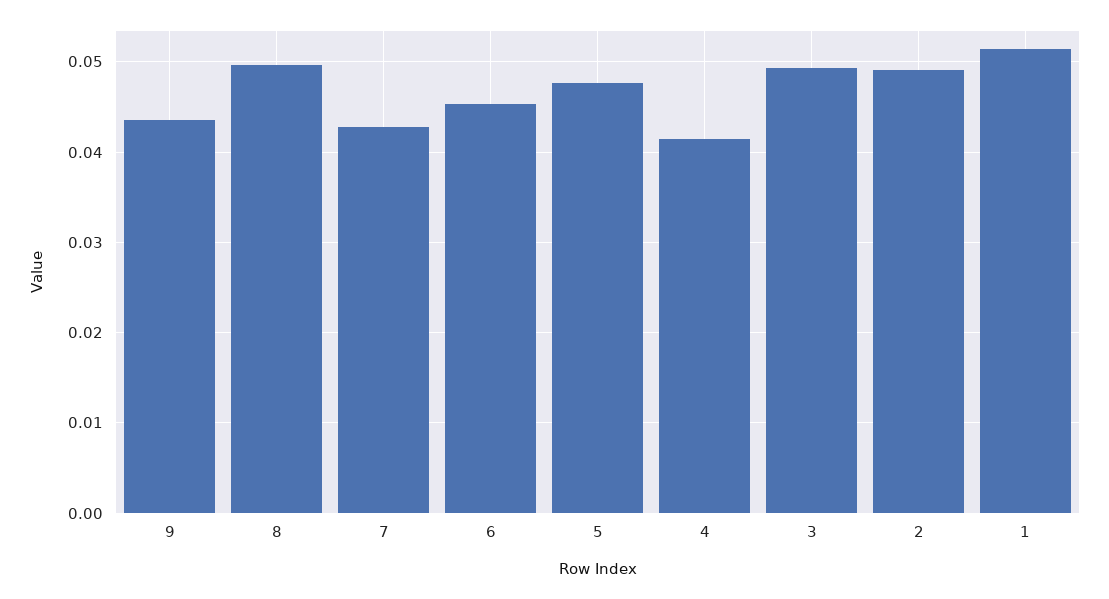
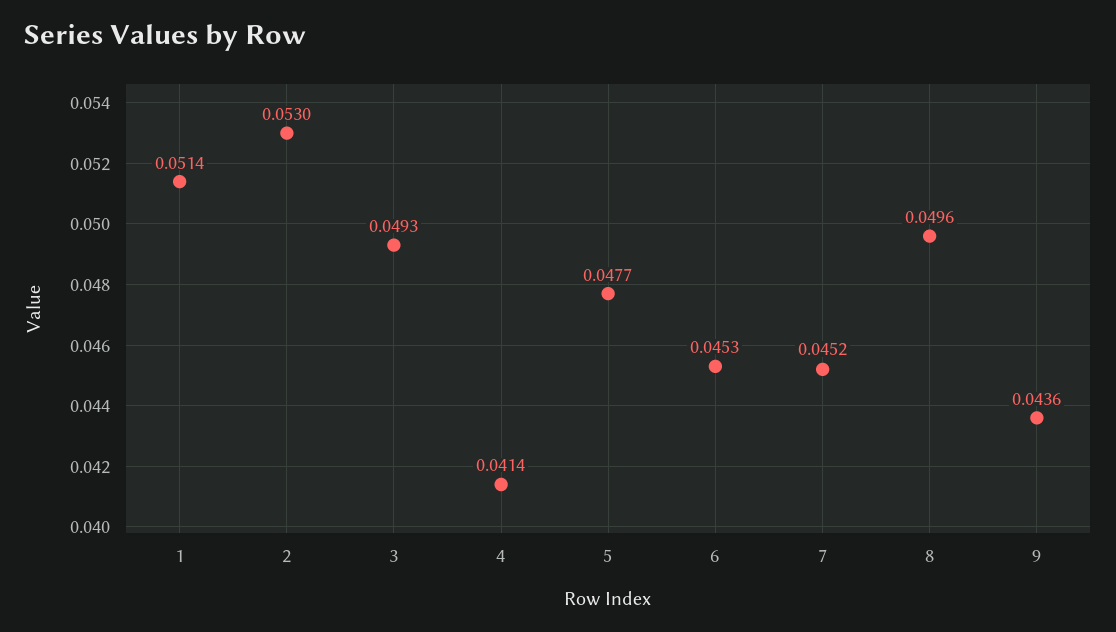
  {
    "9": 0.0436,
    "8": 0.0496,
-   "7": 0.043,
+   "7": 0.0452,
    "6": 0.0453,
    "5": 0.0477,
    "4": 0.0414,
    "3": 0.0493,
-   "2": 0.049,
+   "2": 0.053,
    "1": 0.0514
  }

